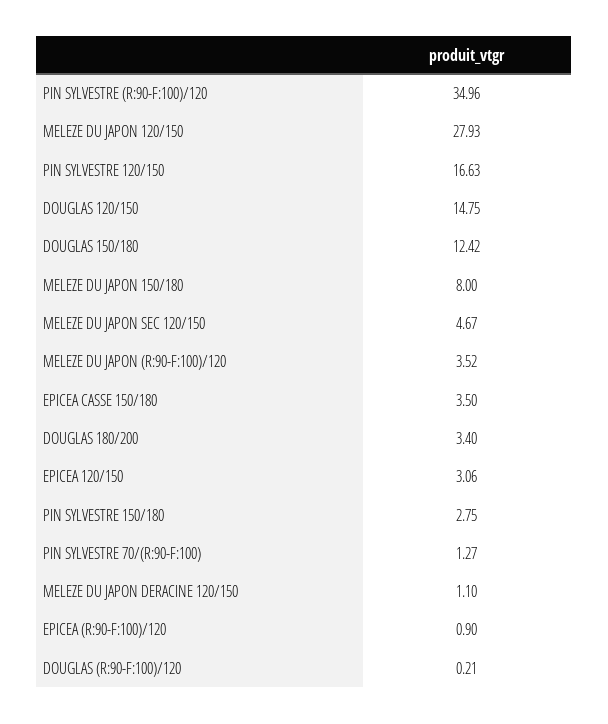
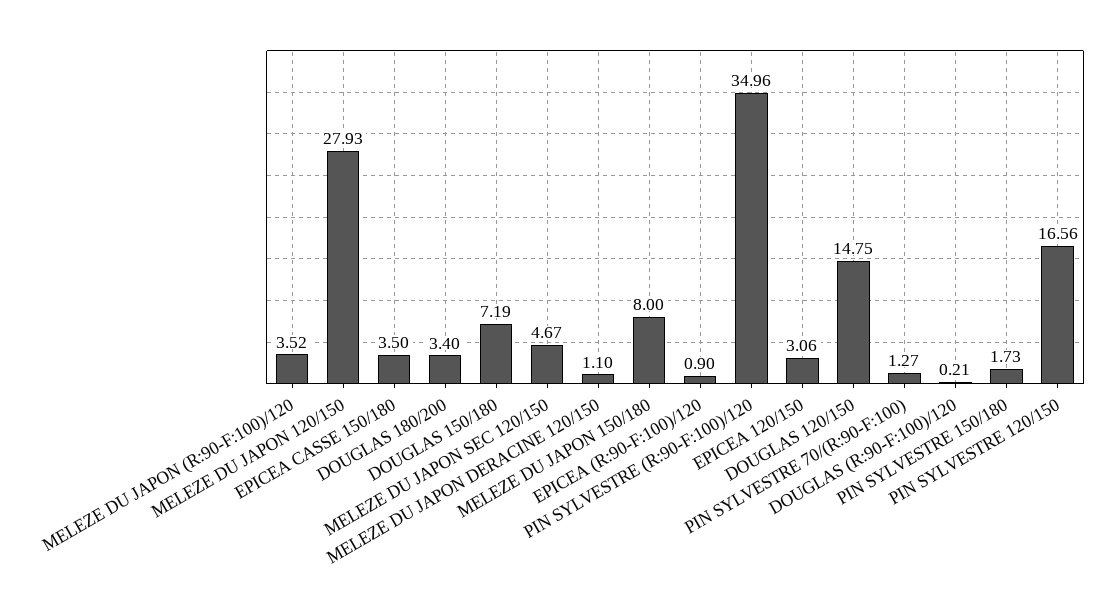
  {
    "PIN SYLVESTRE (R:90-F:100)/120": 34.96,
    "MELEZE DU JAPON 120/150": 27.93,
-   "PIN SYLVESTRE 120/150": 16.63,
+   "PIN SYLVESTRE 120/150": 16.56,
    "DOUGLAS 120/150": 14.75,
-   "DOUGLAS 150/180": 12.42,
+   "DOUGLAS 150/180": 7.19,
    "MELEZE DU JAPON 150/180": 8,
    "MELEZE DU JAPON SEC 120/150": 4.67,
    "MELEZE DU JAPON (R:90-F:100)/120": 3.52,
    "EPICEA CASSE 150/180": 3.5,
    "DOUGLAS 180/200": 3.4,
    "EPICEA 120/150": 3.06,
-   "PIN SYLVESTRE 150/180": 2.75,
+   "PIN SYLVESTRE 150/180": 1.73,
    "PIN SYLVESTRE 70/(R:90-F:100)": 1.27,
    "MELEZE DU JAPON DERACINE 120/150": 1.1,
    "EPICEA (R:90-F:100)/120": 0.9,
    "DOUGLAS (R:90-F:100)/120": 0.21
  }

